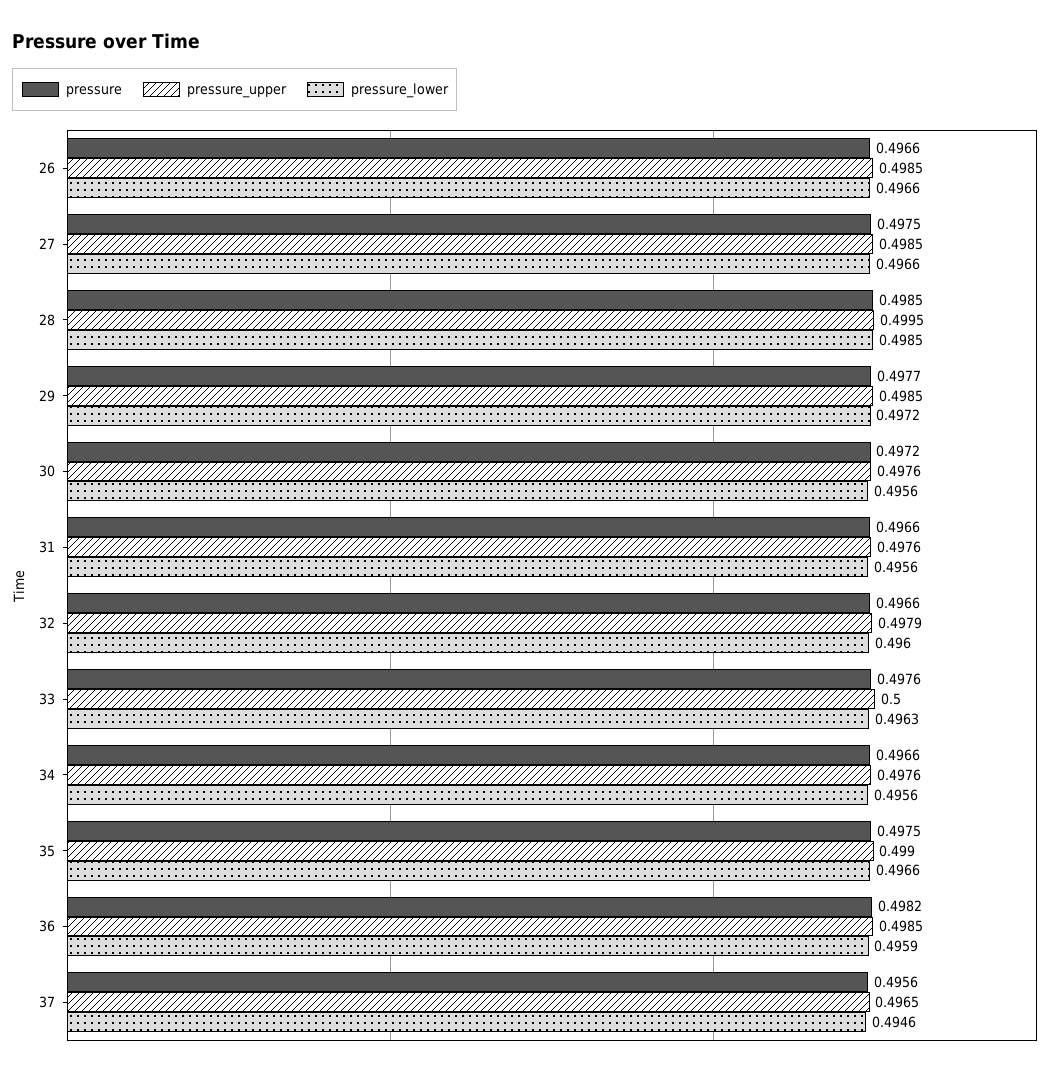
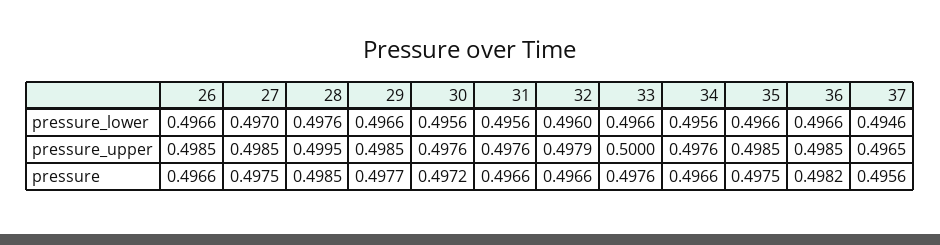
  {
    "pressure": {
      "26": 0.4966,
      "27": 0.4975,
      "28": 0.4985,
      "29": 0.4977,
      "30": 0.4972,
      "31": 0.4966,
      "32": 0.4966,
      "33": 0.4976,
      "34": 0.4966,
      "35": 0.4975,
      "36": 0.4982,
      "37": 0.4956
    },
    "pressure_upper": {
      "26": 0.4985,
      "27": 0.4985,
      "28": 0.4995,
      "29": 0.4985,
      "30": 0.4976,
      "31": 0.4976,
      "32": 0.4979,
      "33": 0.5,
      "34": 0.4976,
-     "35": 0.499,
+     "35": 0.4985,
      "36": 0.4985,
      "37": 0.4965
    },
    "pressure_lower": {
      "26": 0.4966,
-     "27": 0.4966,
+     "27": 0.497,
-     "28": 0.4985,
+     "28": 0.4976,
-     "29": 0.4972,
+     "29": 0.4966,
      "30": 0.4956,
      "31": 0.4956,
      "32": 0.496,
-     "33": 0.4963,
+     "33": 0.4966,
      "34": 0.4956,
      "35": 0.4966,
-     "36": 0.4959,
+     "36": 0.4966,
      "37": 0.4946
    }
  }

